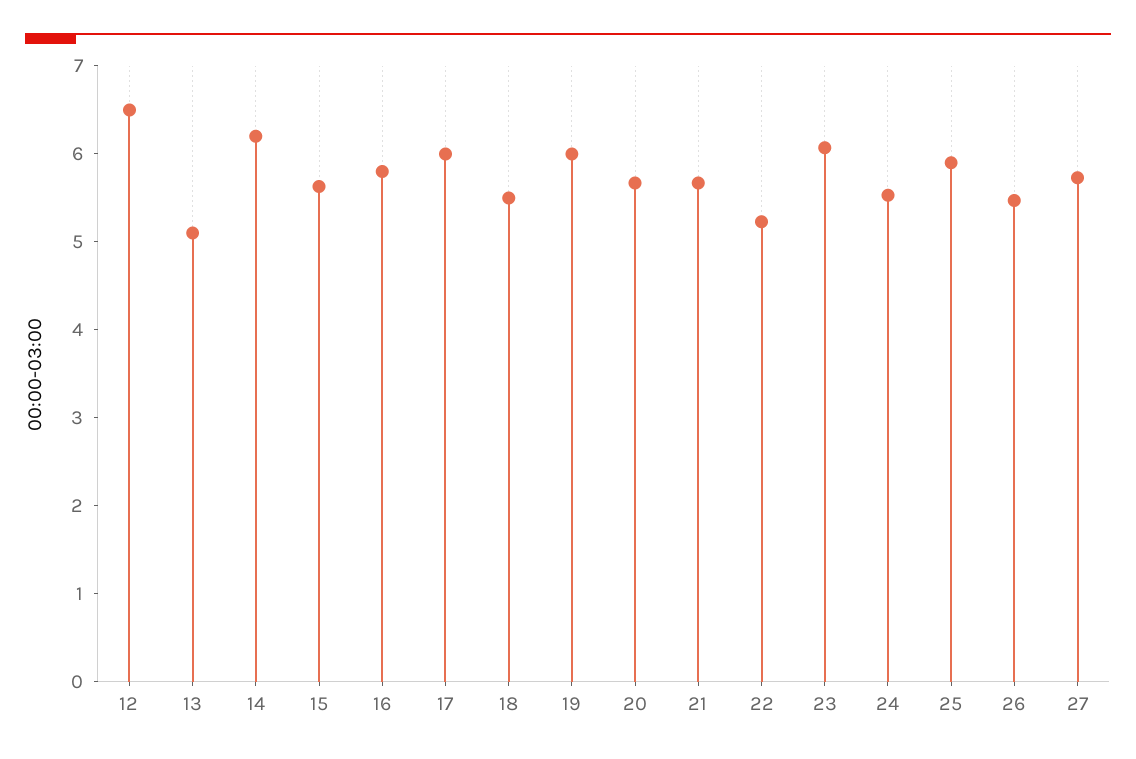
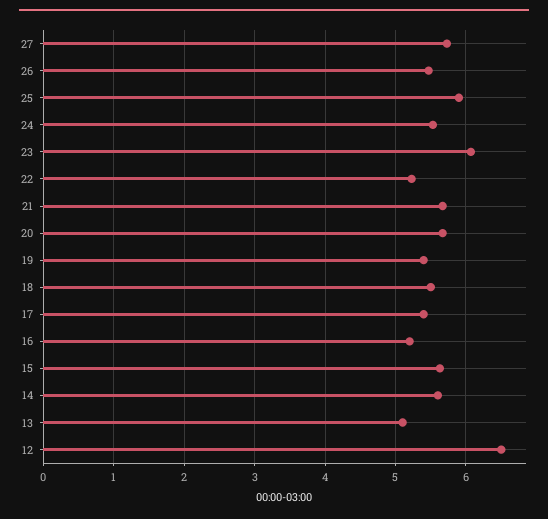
  {
    "12": 6.5,
    "13": 5.1,
-   "14": 6.2,
+   "14": 5.6,
    "15": 5.6,
-   "16": 5.8,
+   "16": 5.2,
-   "17": 6,
+   "17": 5.4,
    "18": 5.5,
-   "19": 6,
+   "19": 5.4,
    "20": 5.7,
    "21": 5.7,
    "22": 5.2,
    "23": 6.1,
    "24": 5.5,
    "25": 5.9,
    "26": 5.5,
    "27": 5.7
  }

